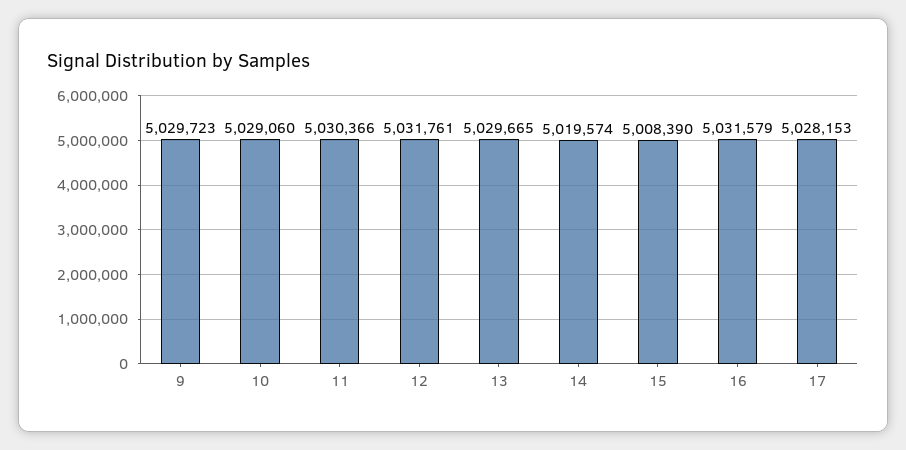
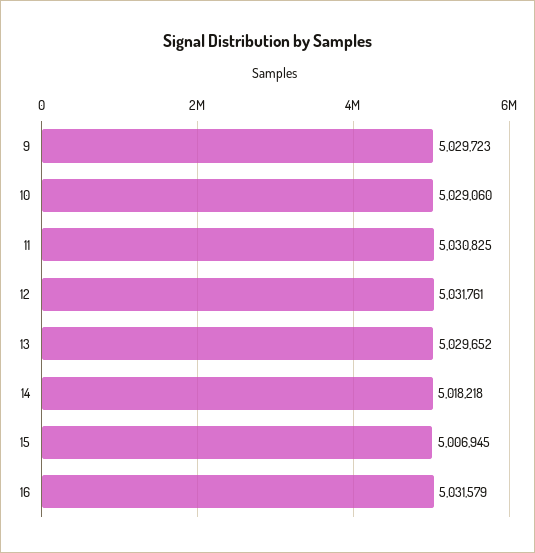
  {
    "9": 5029723,
    "10": 5029060,
-   "11": 5030366,
+   "11": 5030825,
    "12": 5031761,
-   "13": 5029665,
+   "13": 5029652,
-   "14": 5019574,
+   "14": 5018218,
-   "15": 5008390,
+   "15": 5006945,
-   "16": 5031579,
+   "16": 5031579
-   "17": 5028153
  }

